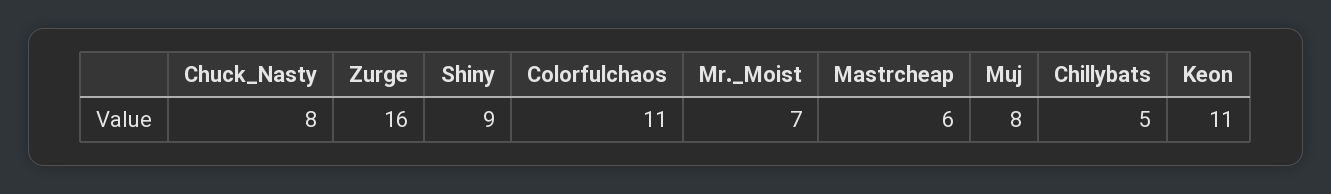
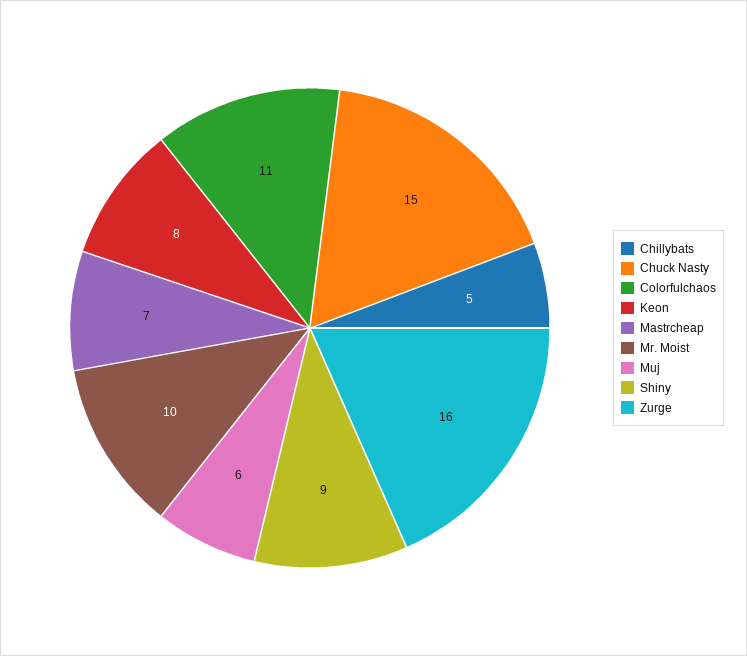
  {
-   "Chuck_Nasty": 8,
+   "Chuck_Nasty": 15,
    "Zurge": 16,
    "Shiny": 9,
    "Colorfulchaos": 11,
-   "Mr._Moist": 7,
+   "Mr._Moist": 10,
-   "Mastrcheap": 6,
+   "Mastrcheap": 7,
-   "Muj": 8,
+   "Muj": 6,
    "Chillybats": 5,
-   "Keon": 11
+   "Keon": 8
  }

